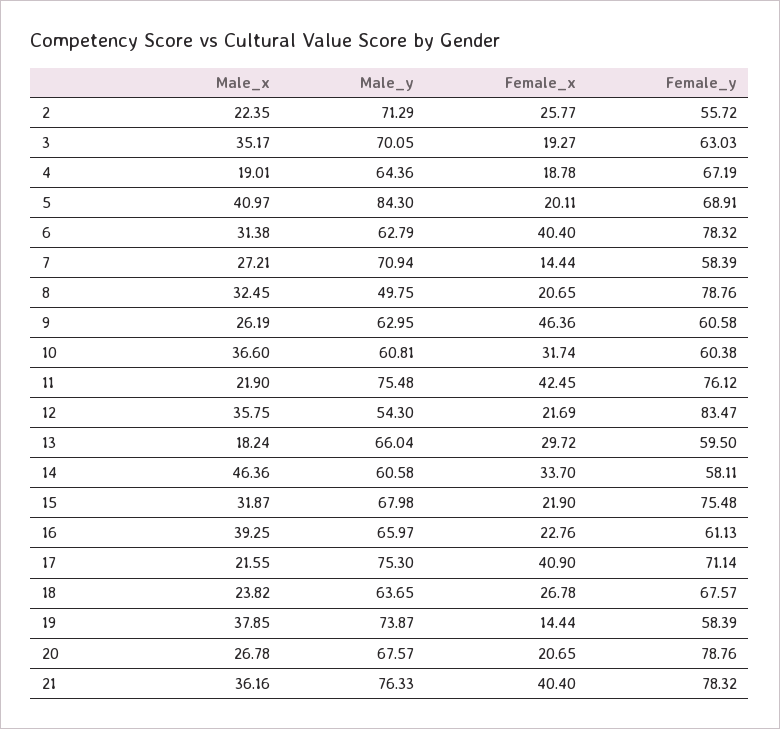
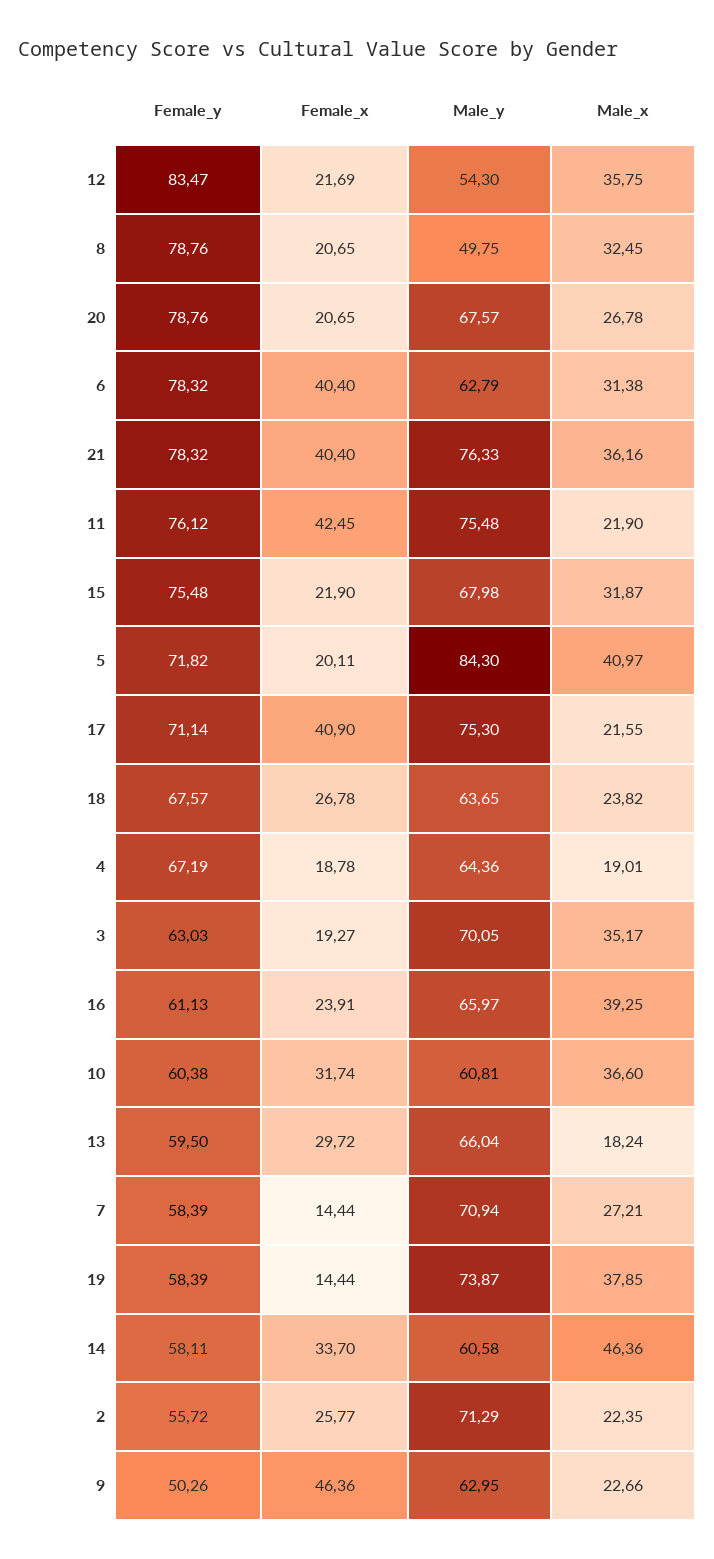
  {
    "Male_x": {
      "2": 22.35,
      "3": 35.17,
      "4": 19.01,
      "5": 40.97,
      "6": 31.38,
      "7": 27.21,
      "8": 32.45,
-     "9": 26.19,
+     "9": 22.66,
      "10": 36.6,
      "11": 21.9,
      "12": 35.75,
      "13": 18.24,
      "14": 46.36,
      "15": 31.87,
      "16": 39.25,
      "17": 21.55,
      "18": 23.82,
      "19": 37.85,
      "20": 26.78,
      "21": 36.16
    },
    "Male_y": {
      "2": 71.29,
      "3": 70.05,
      "4": 64.36,
      "5": 84.3,
      "6": 62.79,
      "7": 70.94,
      "8": 49.75,
      "9": 62.95,
      "10": 60.81,
      "11": 75.48,
      "12": 54.3,
      "13": 66.04,
      "14": 60.58,
      "15": 67.98,
      "16": 65.97,
      "17": 75.3,
      "18": 63.65,
      "19": 73.87,
      "20": 67.57,
      "21": 76.33
    },
    "Female_x": {
      "2": 25.77,
      "3": 19.27,
      "4": 18.78,
      "5": 20.11,
      "6": 40.4,
      "7": 14.44,
      "8": 20.65,
      "9": 46.36,
      "10": 31.74,
      "11": 42.45,
      "12": 21.69,
      "13": 29.72,
      "14": 33.7,
      "15": 21.9,
-     "16": 22.76,
+     "16": 23.91,
      "17": 40.9,
      "18": 26.78,
      "19": 14.44,
      "20": 20.65,
      "21": 40.4
    },
    "Female_y": {
      "2": 55.72,
      "3": 63.03,
      "4": 67.19,
-     "5": 68.91,
+     "5": 71.82,
      "6": 78.32,
      "7": 58.39,
      "8": 78.76,
-     "9": 60.58,
+     "9": 50.26,
      "10": 60.38,
      "11": 76.12,
      "12": 83.47,
      "13": 59.5,
      "14": 58.11,
      "15": 75.48,
      "16": 61.13,
      "17": 71.14,
      "18": 67.57,
      "19": 58.39,
      "20": 78.76,
      "21": 78.32
    }
  }

